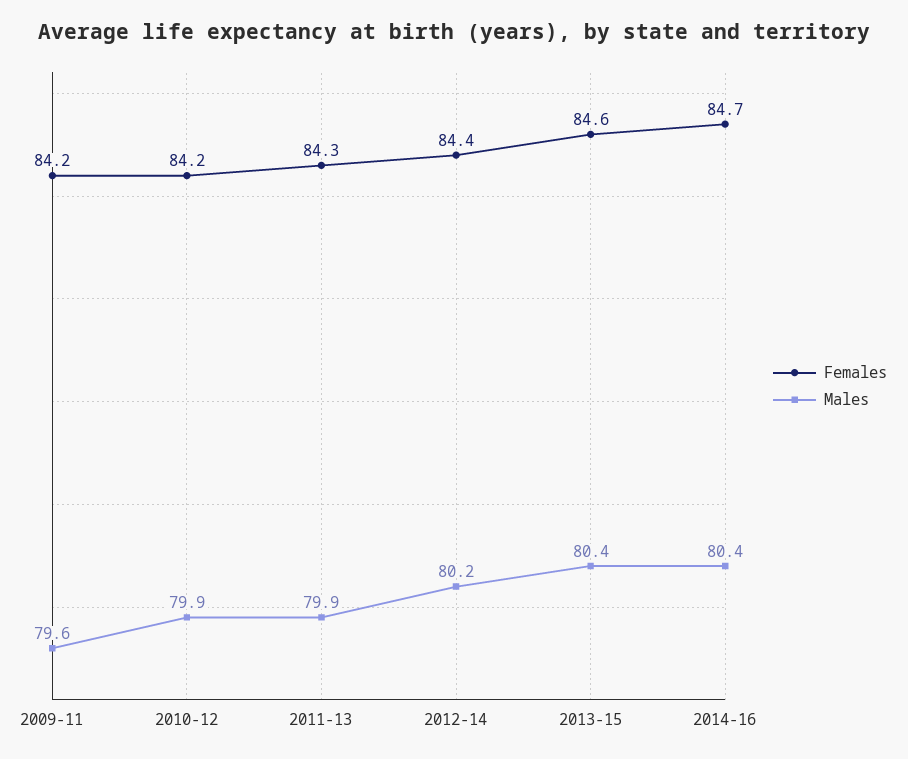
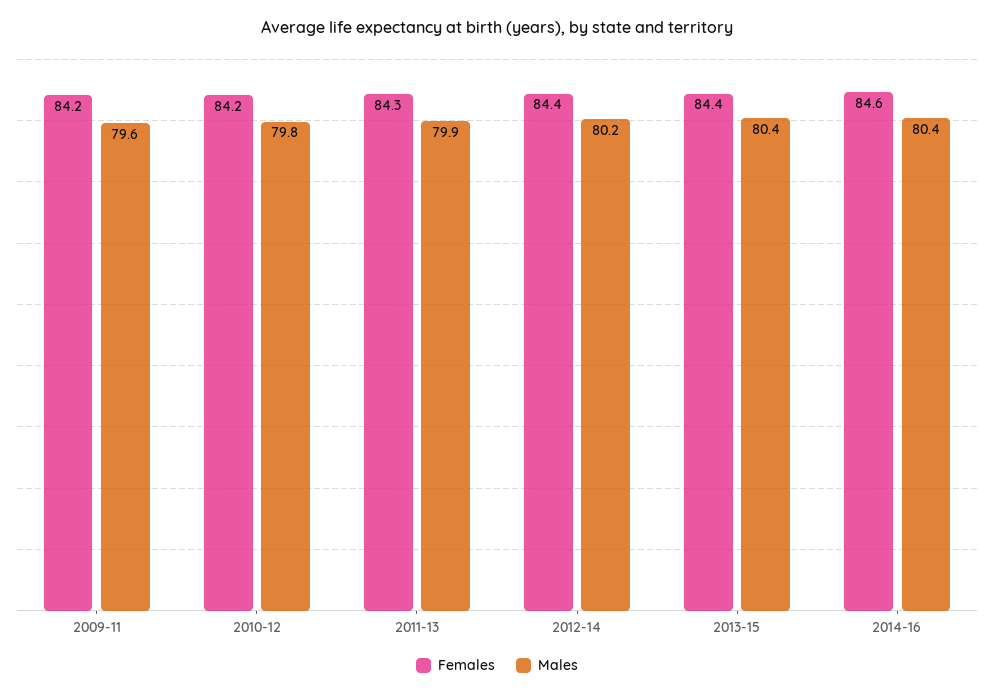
  {
    "Females": {
      "2009-11": 84.2,
      "2010-12": 84.2,
      "2011-13": 84.3,
      "2012-14": 84.4,
-     "2013-15": 84.6,
+     "2013-15": 84.4,
-     "2014-16": 84.7
+     "2014-16": 84.6
    },
    "Males": {
      "2009-11": 79.6,
-     "2010-12": 79.9,
+     "2010-12": 79.8,
      "2011-13": 79.9,
      "2012-14": 80.2,
      "2013-15": 80.4,
      "2014-16": 80.4
    }
  }

